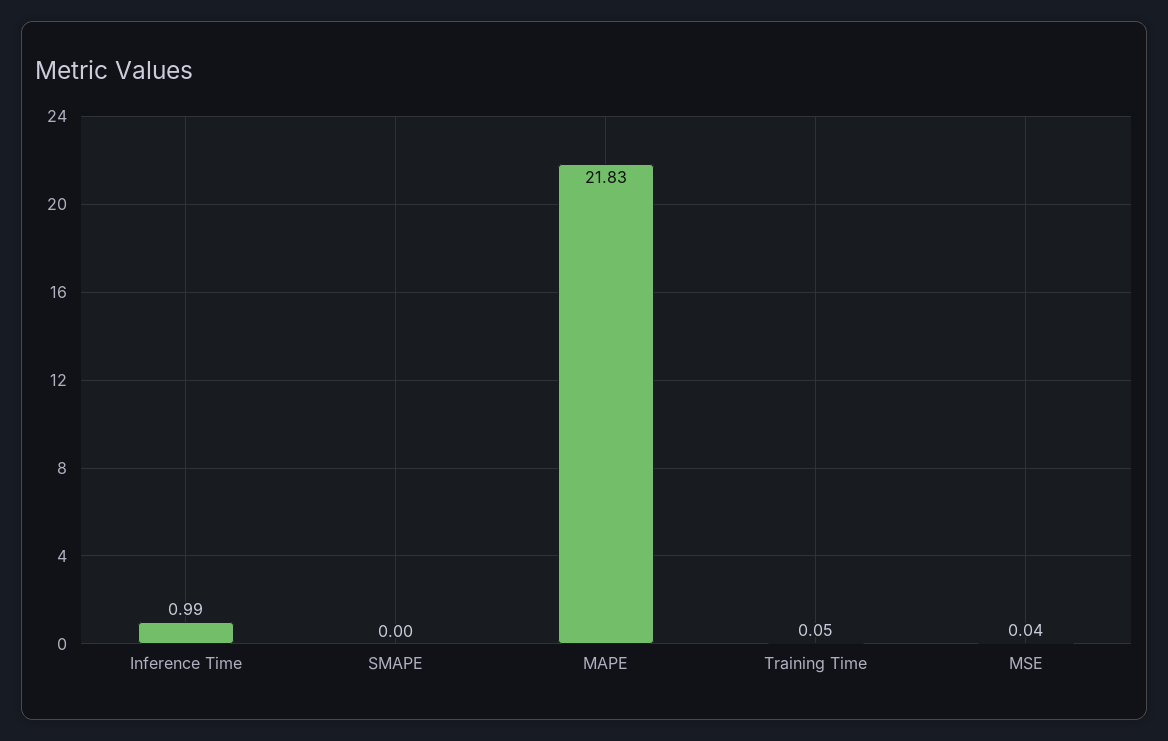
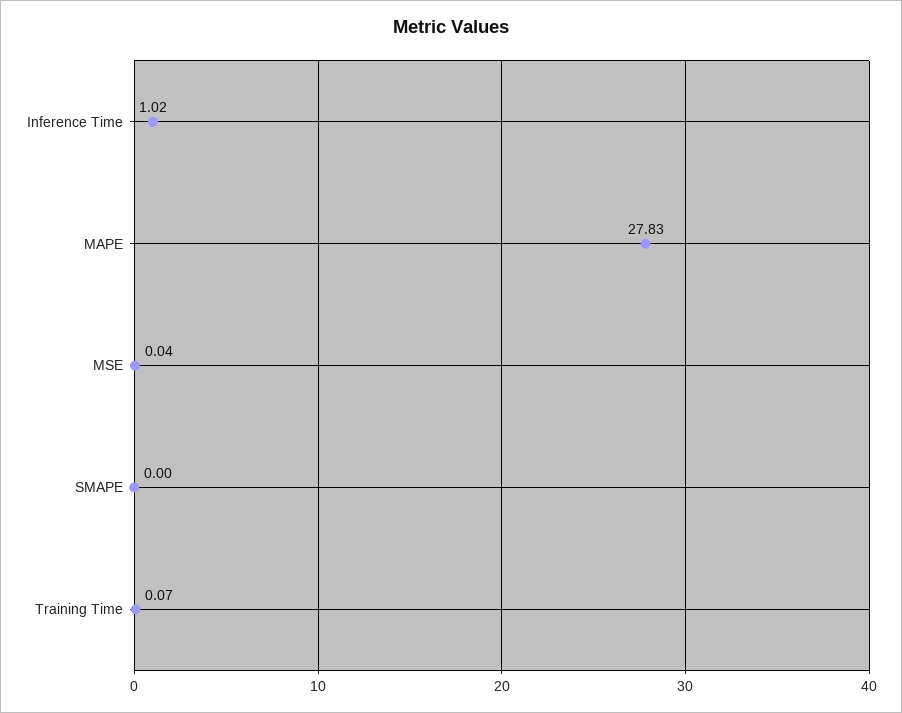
  {
-   "Inference Time": 0.99,
+   "Inference Time": 1.02,
    "SMAPE": 0,
-   "MAPE": 21.83,
+   "MAPE": 27.83,
-   "Training Time": 0.05,
+   "Training Time": 0.07,
    "MSE": 0.04
  }

